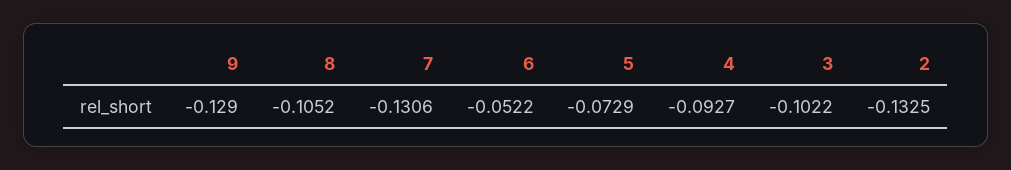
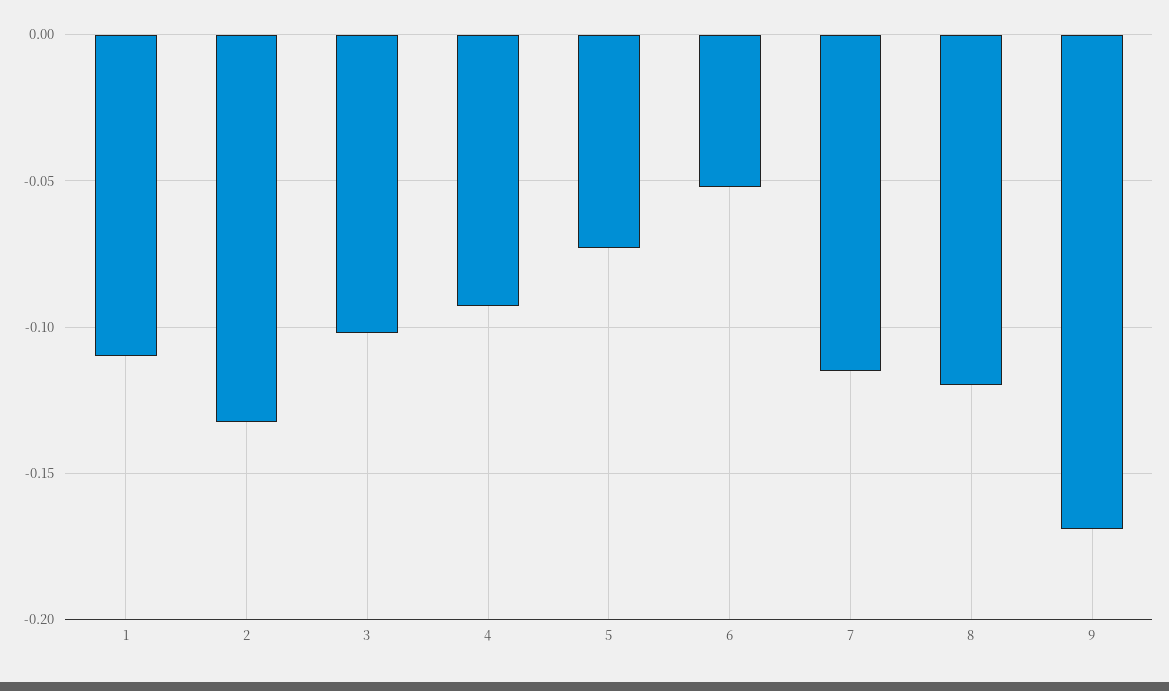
  {
-   "9": -0.129,
+   "9": -0.17,
-   "8": -0.1052,
+   "8": -0.12,
-   "7": -0.1306,
+   "7": -0.115,
    "6": -0.0522,
    "5": -0.0729,
    "4": -0.0927,
    "3": -0.1022,
-   "2": -0.1325
+   "2": -0.1325,
+   "1": -0.11
  }

